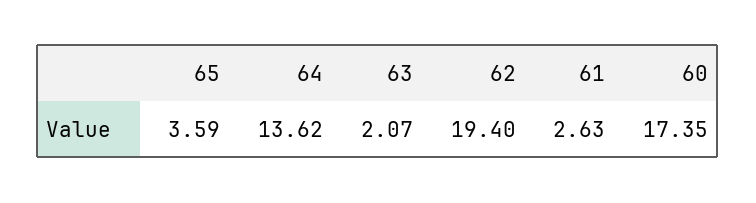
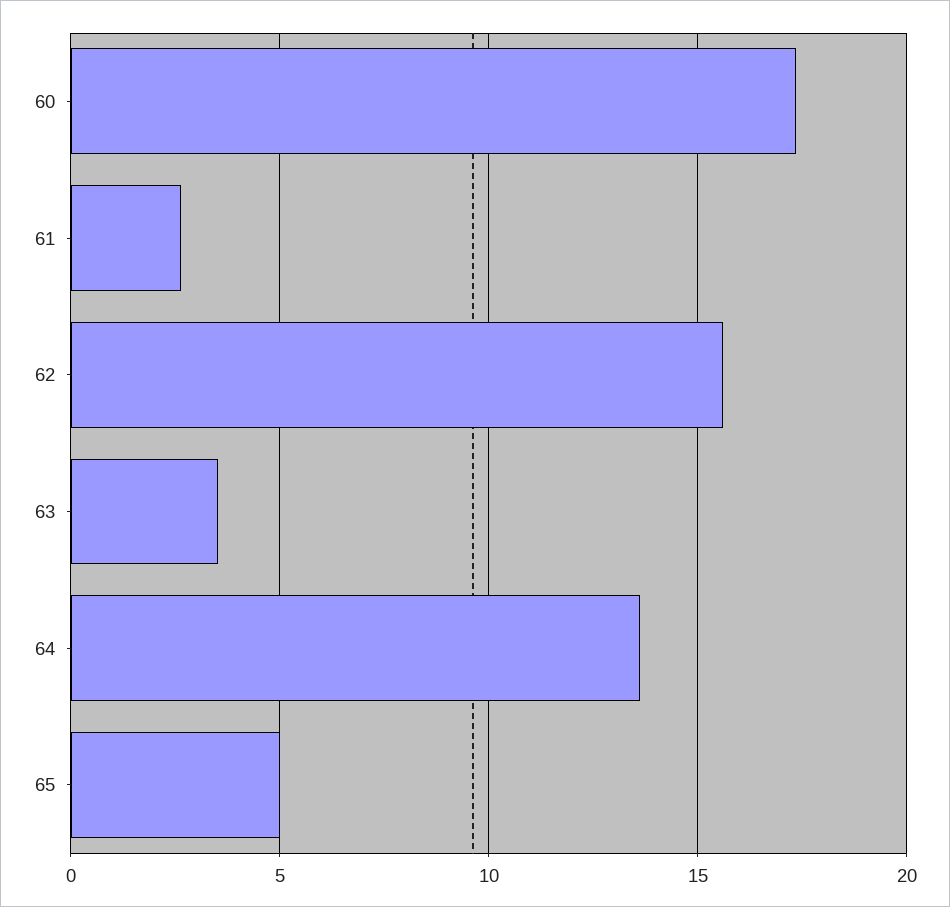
  {
-   "65": 3.59,
+   "65": 5,
    "64": 13.62,
-   "63": 2.07,
+   "63": 3.5,
-   "62": 19.4,
+   "62": 15.5,
    "61": 2.63,
    "60": 17.35
  }

